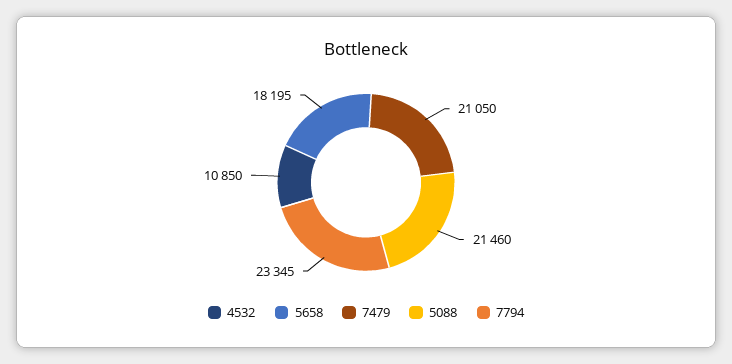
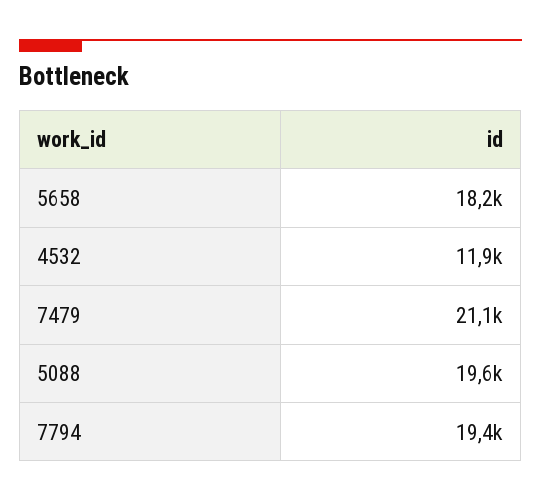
  {
-   "4532": 10850,
+   "4532": 11900,
    "5658": 18195,
    "7479": 21050,
-   "5088": 21460,
+   "5088": 19600,
-   "7794": 23345
+   "7794": 19400
  }

